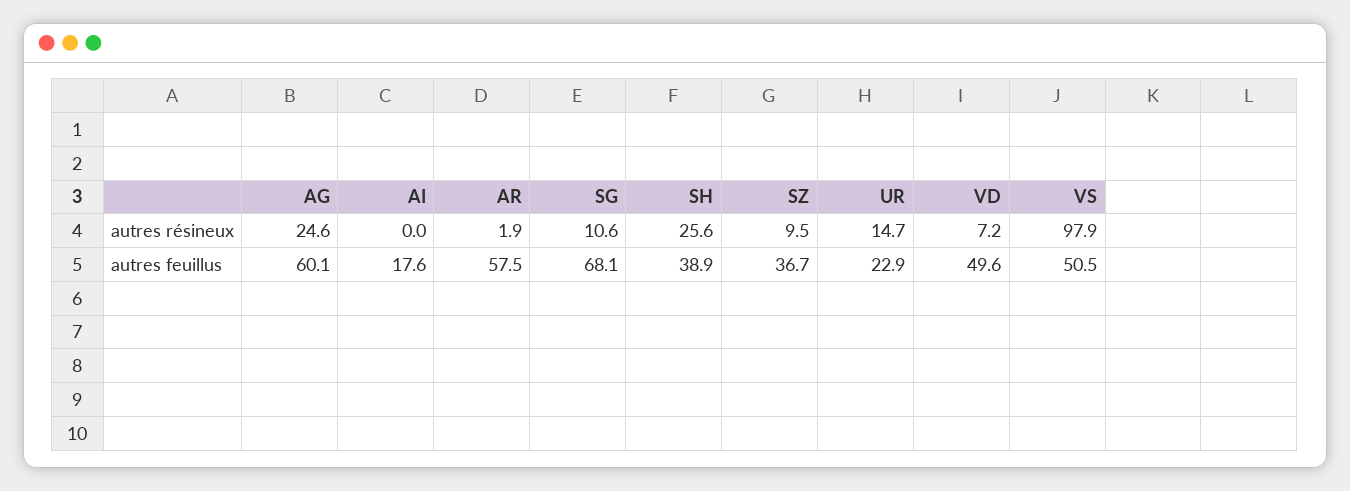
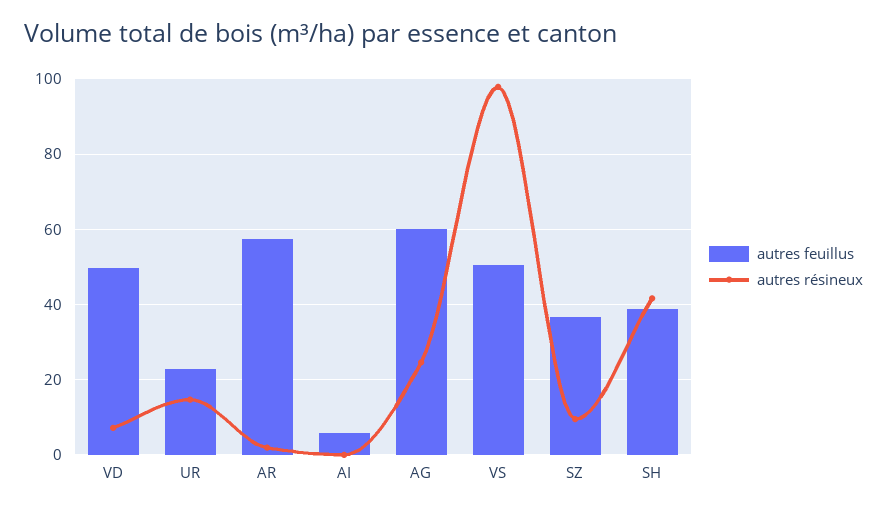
  {
    "autres résineux": {
      "AG": 24.6,
      "AI": 0,
      "AR": 1.9,
-     "SG": 10.6,
-     "SH": 25.6,
+     "SH": 42,
      "SZ": 9.5,
      "UR": 14.7,
      "VD": 7.2,
      "VS": 97.9
    },
    "autres feuillus": {
      "AG": 60.1,
-     "AI": 17.6,
+     "AI": 6,
      "AR": 57.5,
-     "SG": 68.1,
      "SH": 38.9,
      "SZ": 36.7,
      "UR": 22.9,
      "VD": 49.6,
      "VS": 50.5
    }
  }

